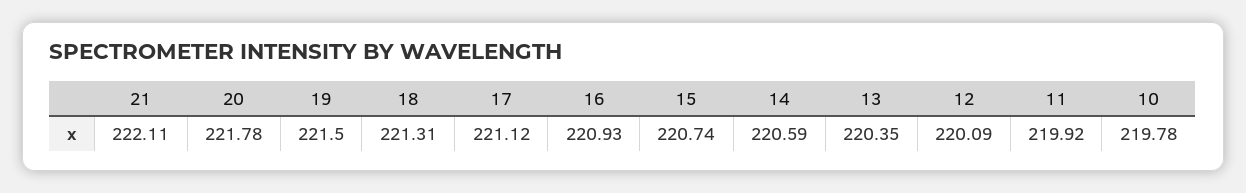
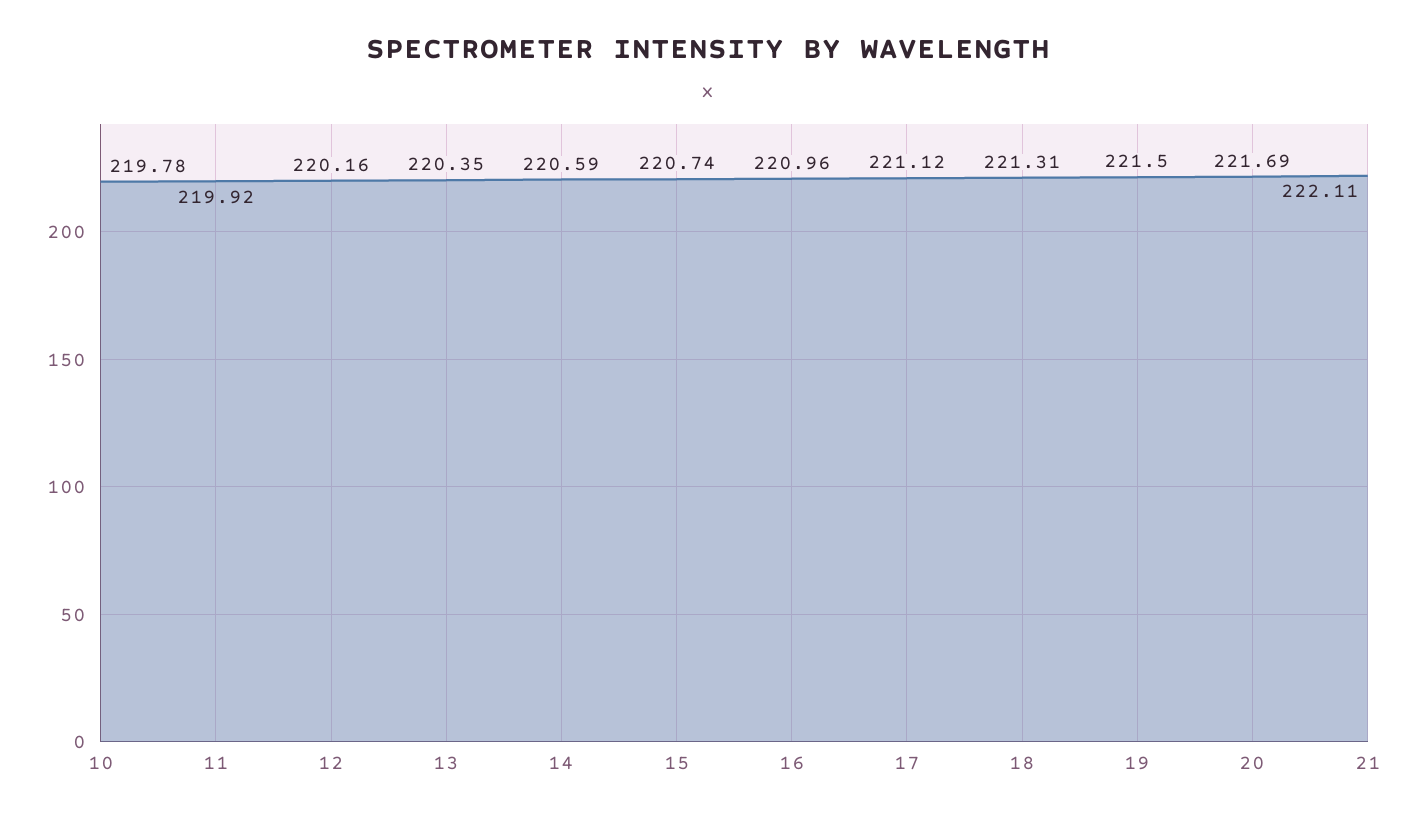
  {
    "21": 222.11,
-   "20": 221.78,
+   "20": 221.69,
    "19": 221.5,
    "18": 221.31,
    "17": 221.12,
-   "16": 220.93,
+   "16": 220.96,
    "15": 220.74,
    "14": 220.59,
    "13": 220.35,
-   "12": 220.09,
+   "12": 220.16,
    "11": 219.92,
    "10": 219.78
  }

